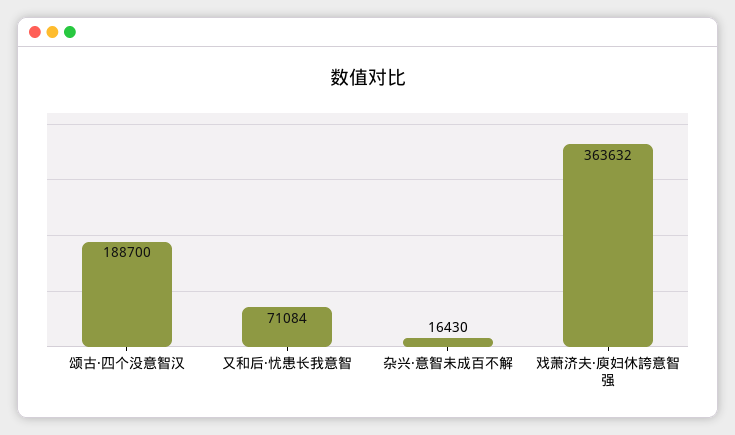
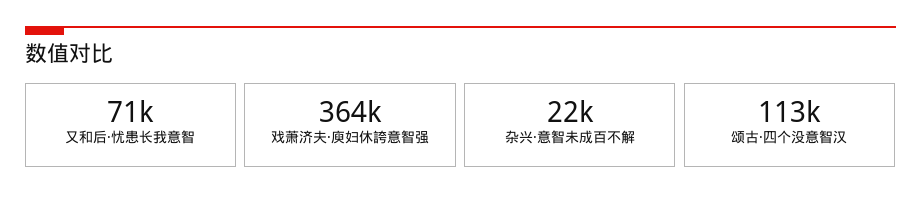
  {
-   "颂古·四个没意智汉": 188700,
+   "颂古·四个没意智汉": 113000,
    "又和后·忧患长我意智": 71084,
-   "杂兴·意智未成百不解": 16430,
+   "杂兴·意智未成百不解": 22000,
    "戏萧济夫·庾妇休誇意智强": 363632
  }

